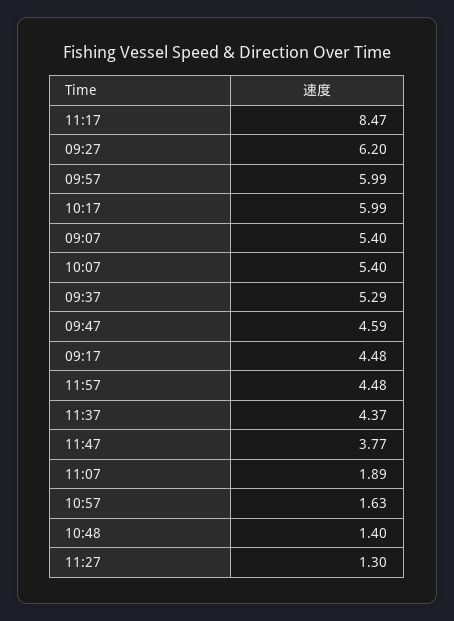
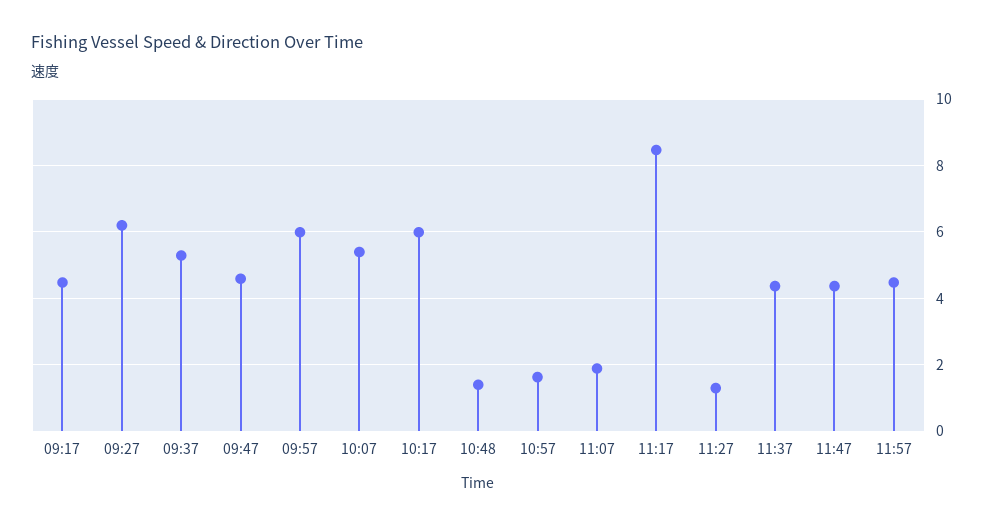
  {
    "11:17": 8.47,
    "09:27": 6.2,
    "09:57": 5.99,
    "10:17": 5.99,
-   "09:07": 5.4,
    "10:07": 5.4,
    "09:37": 5.29,
    "09:47": 4.59,
    "09:17": 4.48,
    "11:57": 4.48,
    "11:37": 4.37,
-   "11:47": 3.77,
+   "11:47": 4.4,
    "11:07": 1.89,
    "10:57": 1.63,
    "10:48": 1.4,
    "11:27": 1.3
  }

